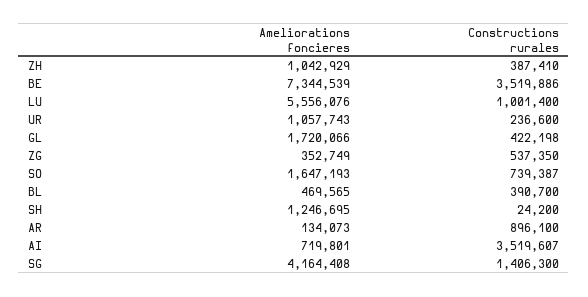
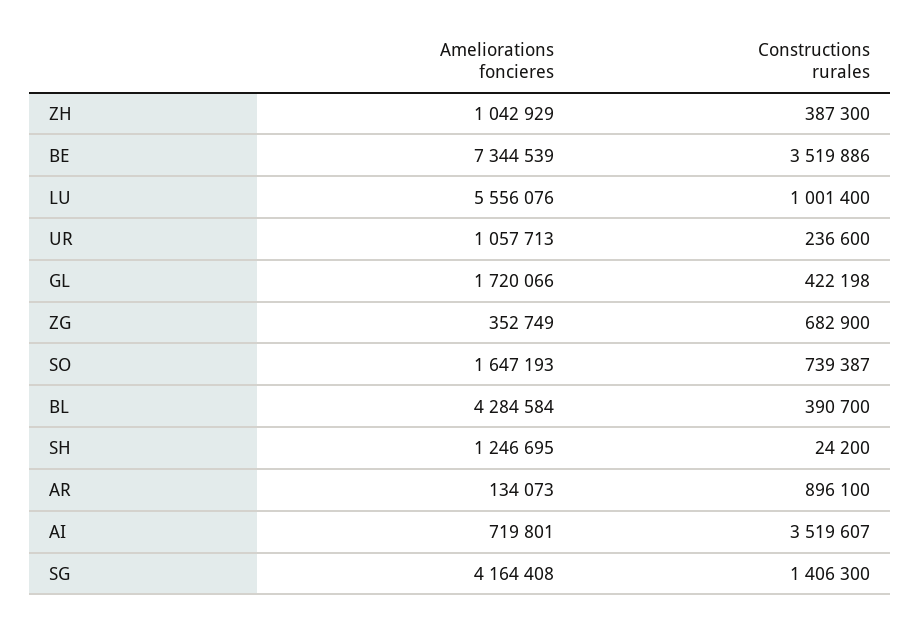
  {
    "Ameliorations foncieres": {
      "ZH": 1042929,
      "BE": 7344539,
      "LU": 5556076,
-     "UR": 1057743,
+     "UR": 1057713,
      "GL": 1720066,
      "ZG": 352749,
      "SO": 1647193,
-     "BL": 469565,
+     "BL": 4284584,
      "SH": 1246695,
      "AR": 134073,
      "AI": 719801,
      "SG": 4164408
    },
    "Constructions rurales": {
-     "ZH": 387410,
+     "ZH": 387300,
      "BE": 3519886,
      "LU": 1001400,
      "UR": 236600,
      "GL": 422198,
-     "ZG": 537350,
+     "ZG": 682900,
      "SO": 739387,
      "BL": 390700,
      "SH": 24200,
      "AR": 896100,
      "AI": 3519607,
      "SG": 1406300
    }
  }

